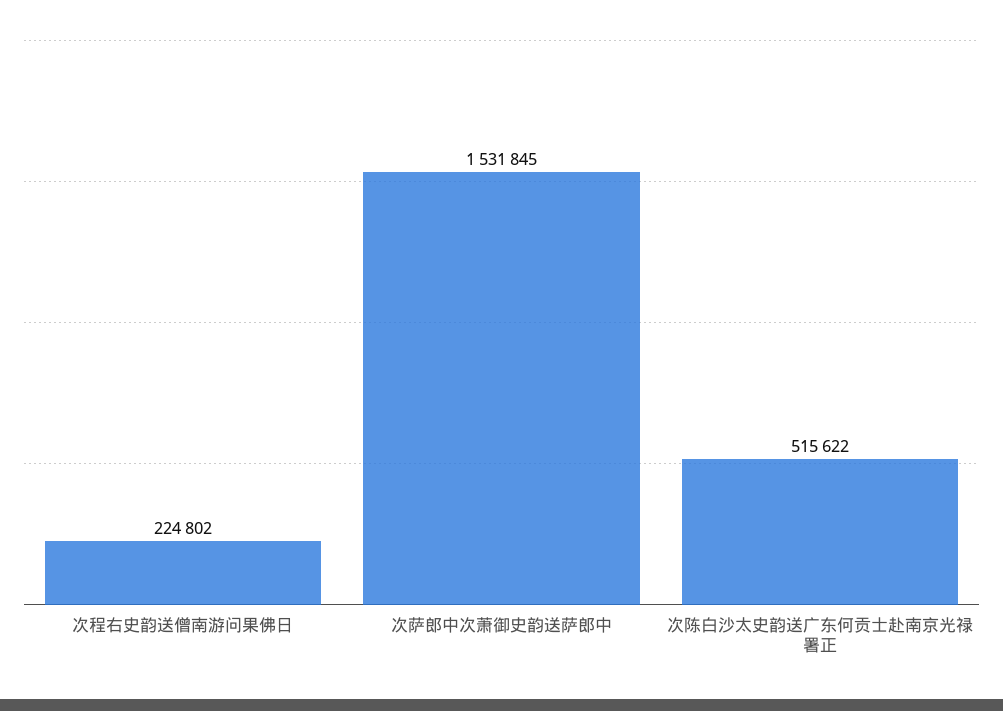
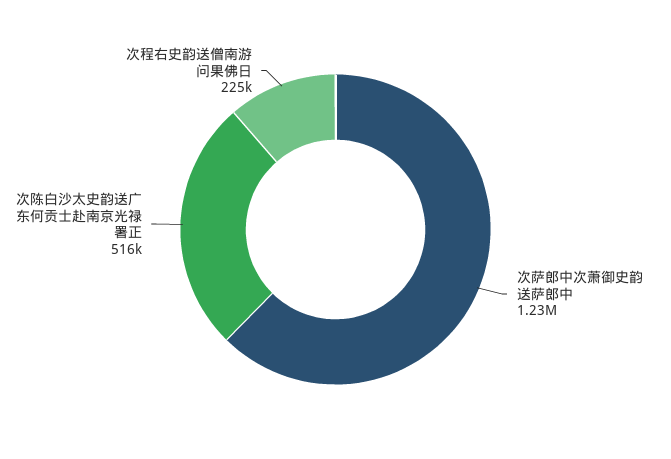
  {
    "次程右史韵送僧南游问果佛日": 224802,
-   "次萨郎中次萧御史韵送萨郎中": 1531845,
+   "次萨郎中次萧御史韵送萨郎中": 1230000,
    "次陈白沙太史韵送广东何贡士赴南京光禄署正": 515622
  }

